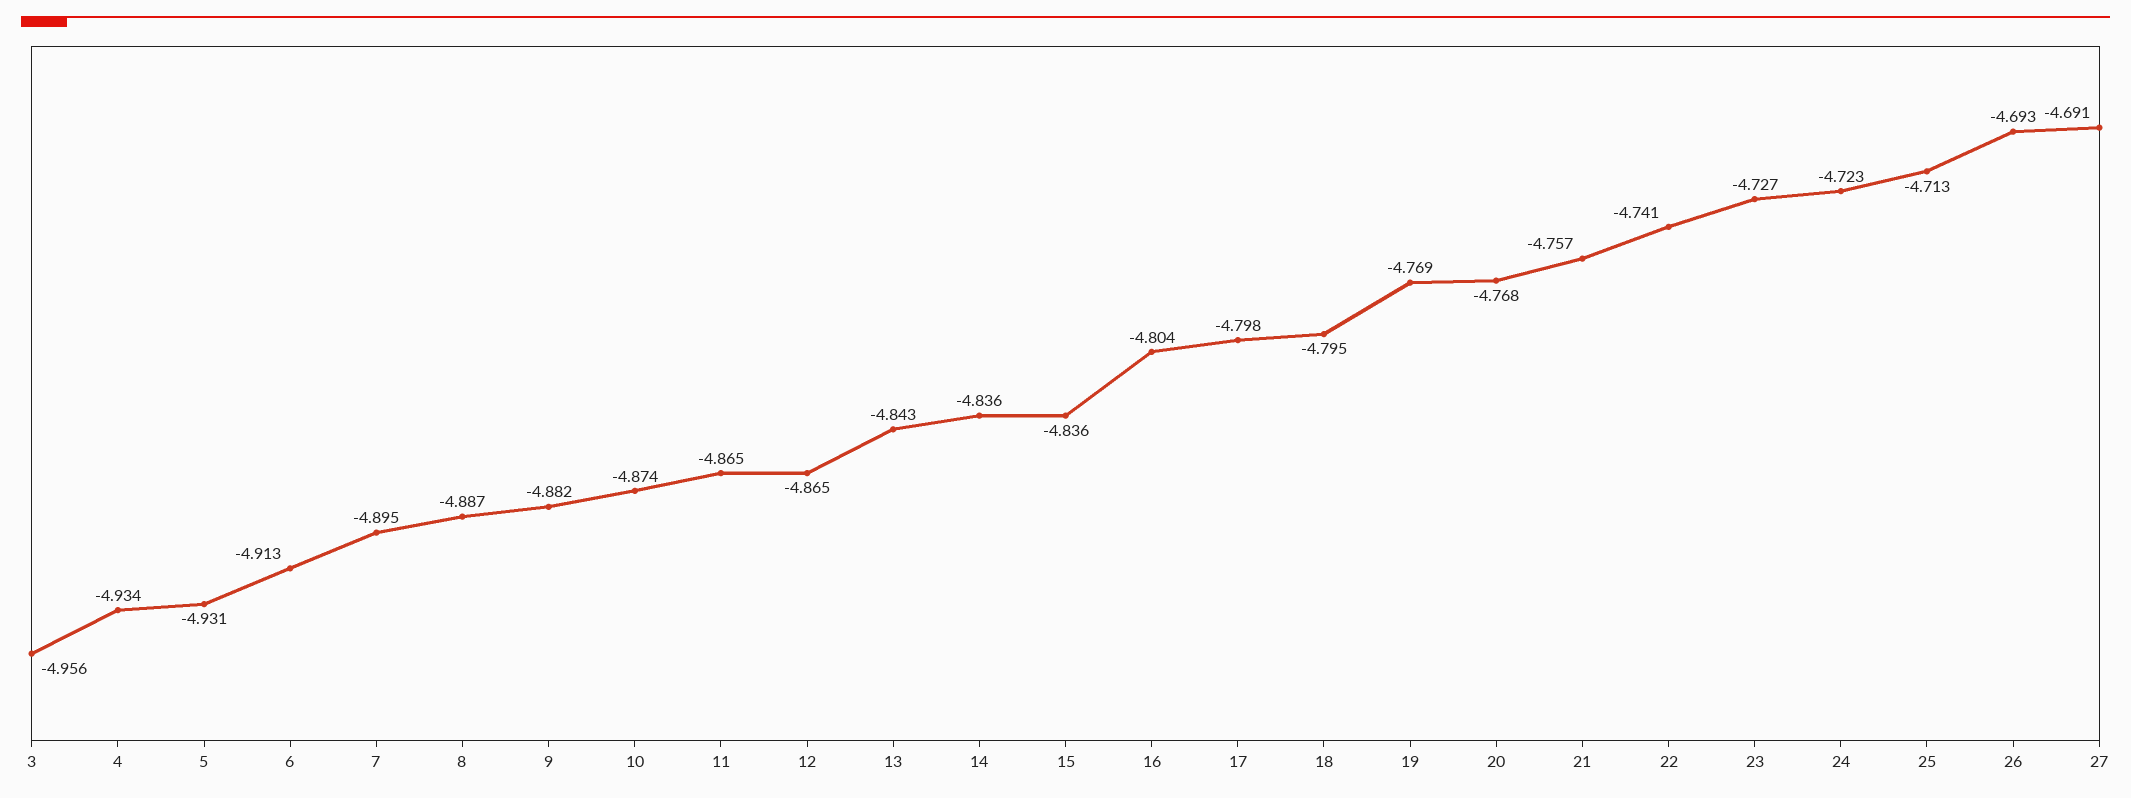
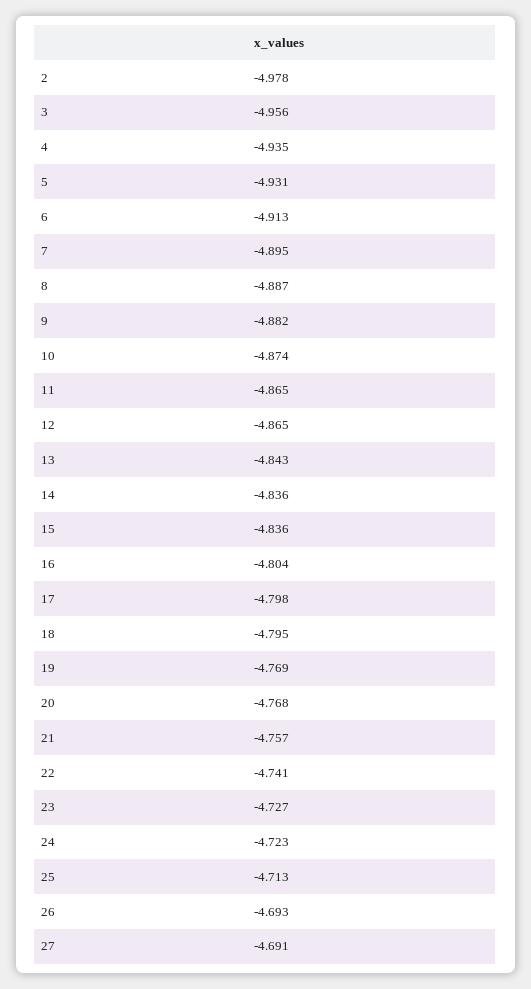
  {
    "3": -4.956,
-   "4": -4.934,
+   "4": -4.935,
    "5": -4.931,
    "6": -4.913,
    "7": -4.895,
    "8": -4.887,
    "9": -4.882,
    "10": -4.874,
    "11": -4.865,
    "12": -4.865,
    "13": -4.843,
    "14": -4.836,
    "15": -4.836,
    "16": -4.804,
    "17": -4.798,
    "18": -4.795,
    "19": -4.769,
    "20": -4.768,
    "21": -4.757,
    "22": -4.741,
    "23": -4.727,
    "24": -4.723,
    "25": -4.713,
    "26": -4.693,
-   "27": -4.691
+   "27": -4.691,
+   "2": -4.978
  }

